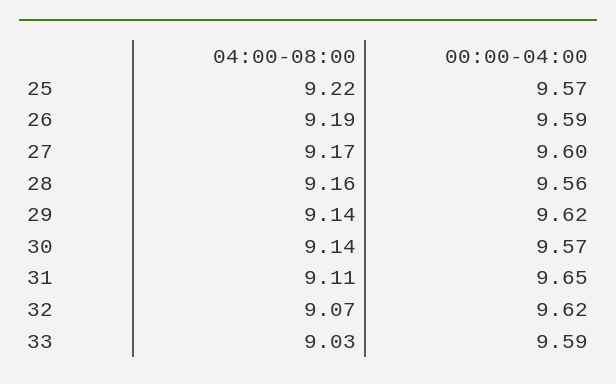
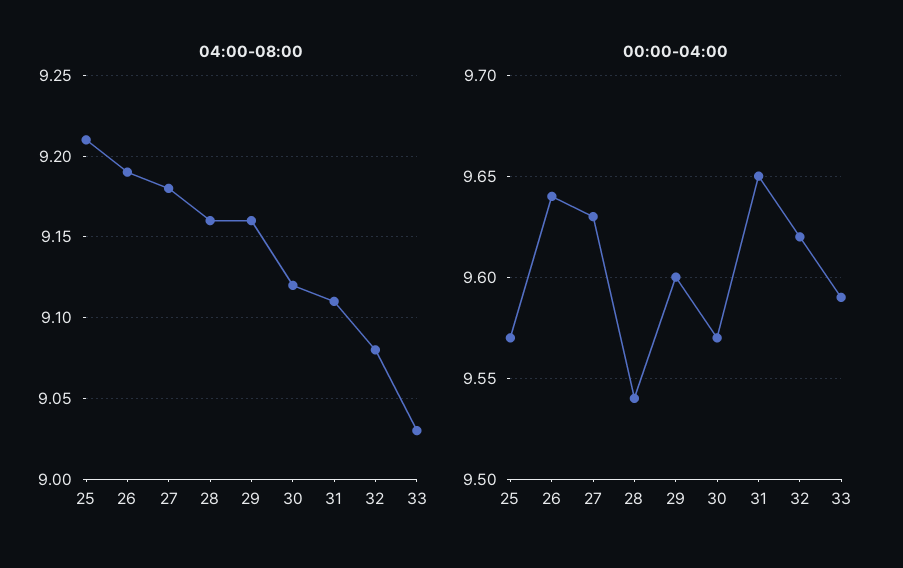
  {
    "04:00-08:00": {
-     "25": 9.22,
+     "25": 9.21,
      "26": 9.19,
-     "27": 9.17,
+     "27": 9.18,
      "28": 9.16,
-     "29": 9.14,
+     "29": 9.16,
-     "30": 9.14,
+     "30": 9.12,
      "31": 9.11,
-     "32": 9.07,
+     "32": 9.08,
      "33": 9.03
    },
    "00:00-04:00": {
      "25": 9.57,
-     "26": 9.59,
+     "26": 9.64,
-     "27": 9.6,
+     "27": 9.63,
-     "28": 9.56,
+     "28": 9.54,
-     "29": 9.62,
+     "29": 9.6,
      "30": 9.57,
      "31": 9.65,
      "32": 9.62,
      "33": 9.59
    }
  }

